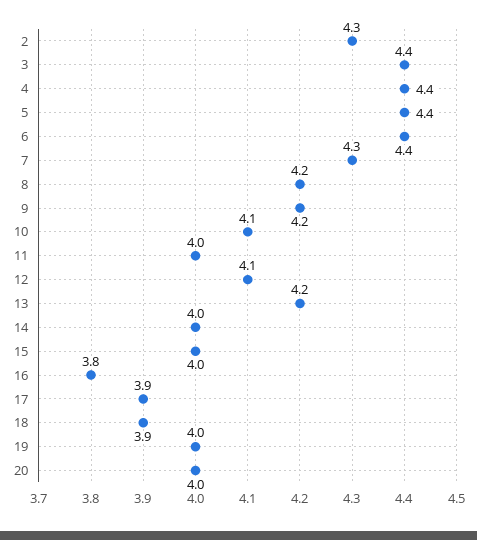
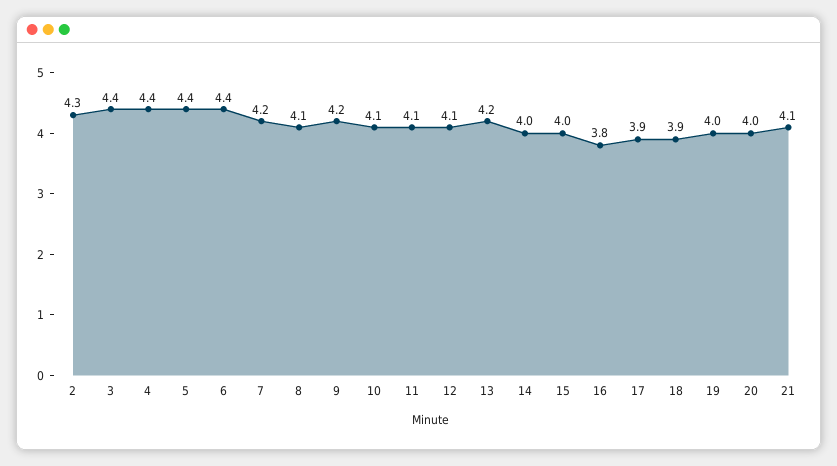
  {
    "2": 4.3,
    "3": 4.4,
    "4": 4.4,
    "5": 4.4,
    "6": 4.4,
-   "7": 4.3,
+   "7": 4.2,
-   "8": 4.2,
+   "8": 4.1,
    "9": 4.2,
    "10": 4.1,
-   "11": 4,
+   "11": 4.1,
    "12": 4.1,
    "13": 4.2,
    "14": 4,
    "15": 4,
    "16": 3.8,
    "17": 3.9,
    "18": 3.9,
    "19": 4,
-   "20": 4
+   "20": 4,
+   "21": 4.1
  }

